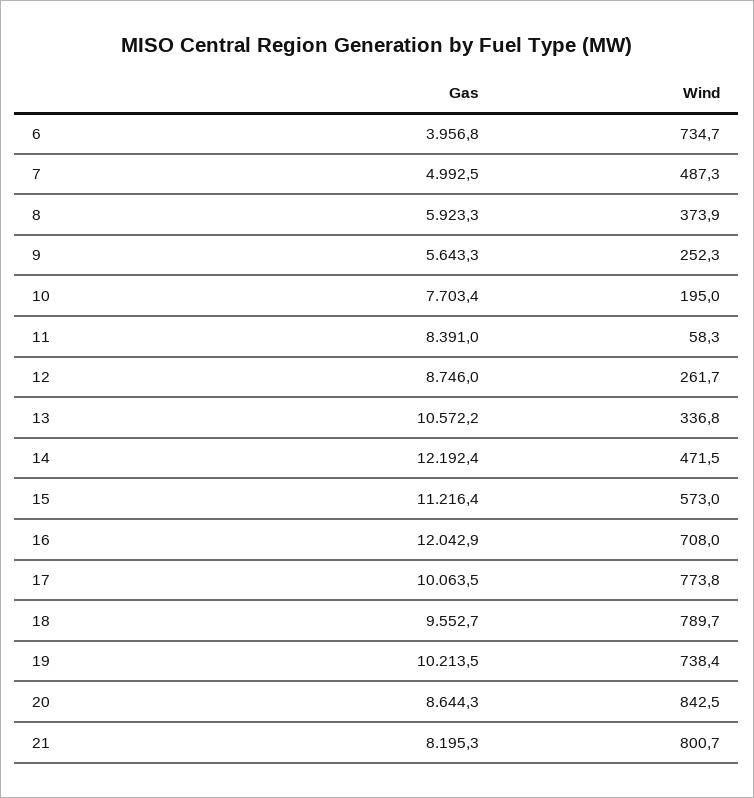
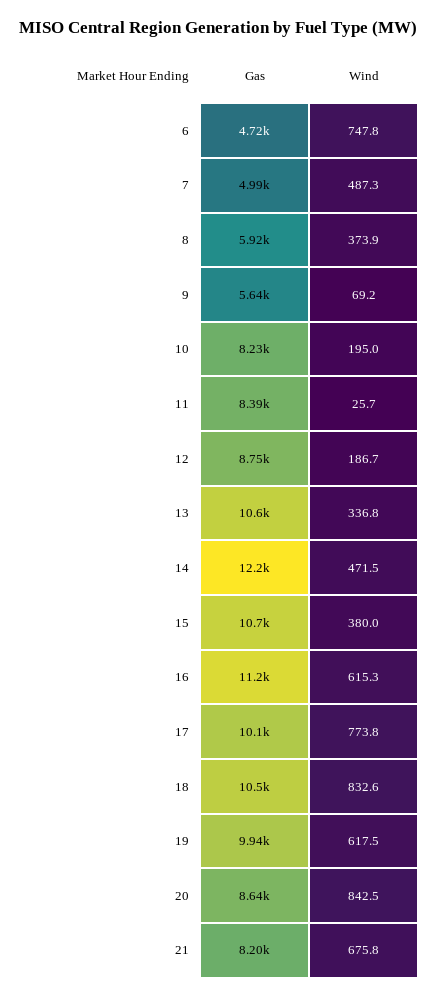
  {
    "Gas": {
-     "6": 3956.8,
+     "6": 4720,
      "7": 4992.5,
      "8": 5923.3,
      "9": 5643.3,
-     "10": 7703.4,
+     "10": 8230,
      "11": 8391,
      "12": 8746,
      "13": 10572.2,
      "14": 12192.4,
-     "15": 11216.4,
+     "15": 10700,
-     "16": 12042.9,
+     "16": 11200,
      "17": 10063.5,
-     "18": 9552.7,
+     "18": 10500,
-     "19": 10213.5,
+     "19": 9940,
      "20": 8644.3,
      "21": 8195.3
    },
    "Wind": {
-     "6": 734.7,
+     "6": 747.8,
      "7": 487.3,
      "8": 373.9,
-     "9": 252.3,
+     "9": 69.2,
      "10": 195,
-     "11": 58.3,
+     "11": 25.7,
-     "12": 261.7,
+     "12": 186.7,
      "13": 336.8,
      "14": 471.5,
-     "15": 573,
+     "15": 380,
-     "16": 708,
+     "16": 615.3,
      "17": 773.8,
-     "18": 789.7,
+     "18": 832.6,
-     "19": 738.4,
+     "19": 617.5,
      "20": 842.5,
-     "21": 800.7
+     "21": 675.8
    }
  }

